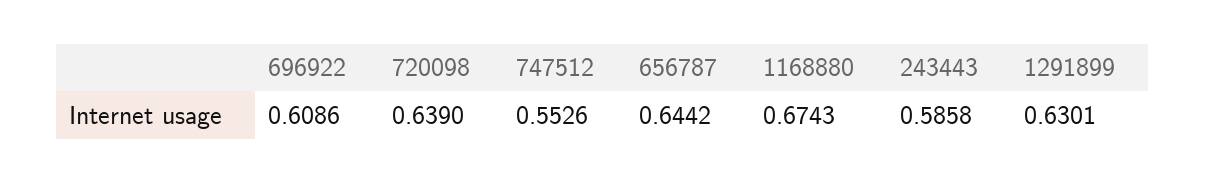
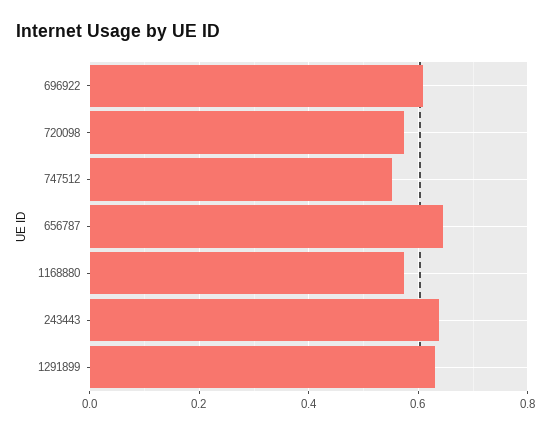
  {
    "696922": 0.6086,
-   "720098": 0.639,
+   "720098": 0.58,
    "747512": 0.5526,
    "656787": 0.6442,
-   "1168880": 0.6743,
+   "1168880": 0.58,
-   "243443": 0.5858,
+   "243443": 0.64,
    "1291899": 0.6301
  }

